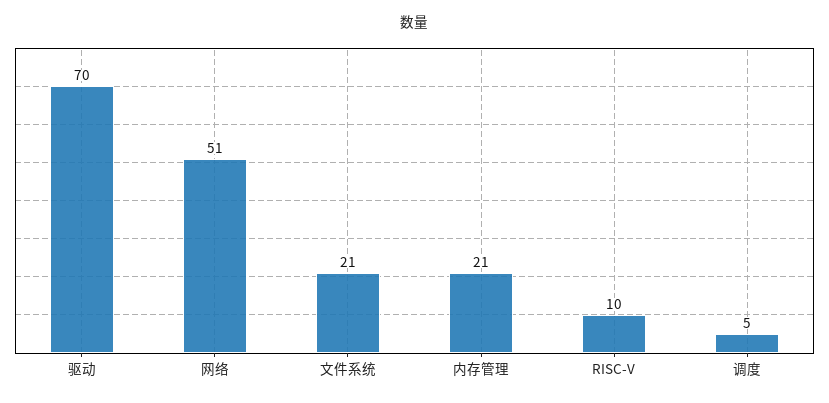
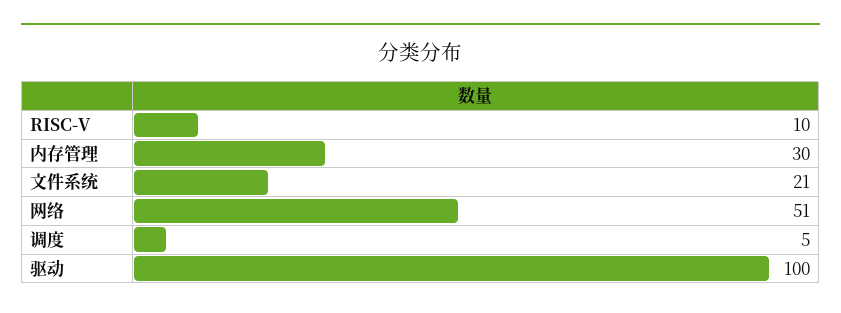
  {
-   "驱动": 70,
+   "驱动": 100,
    "网络": 51,
    "文件系统": 21,
-   "内存管理": 21,
+   "内存管理": 30,
    "RISC-V": 10,
    "调度": 5
  }

